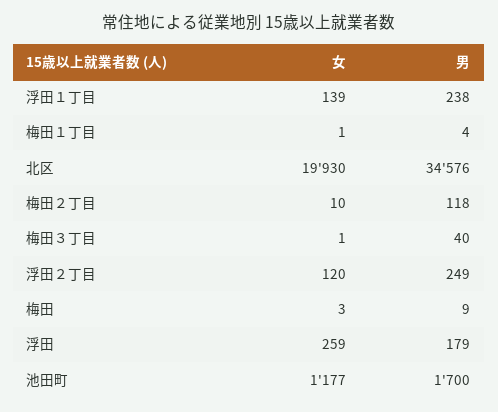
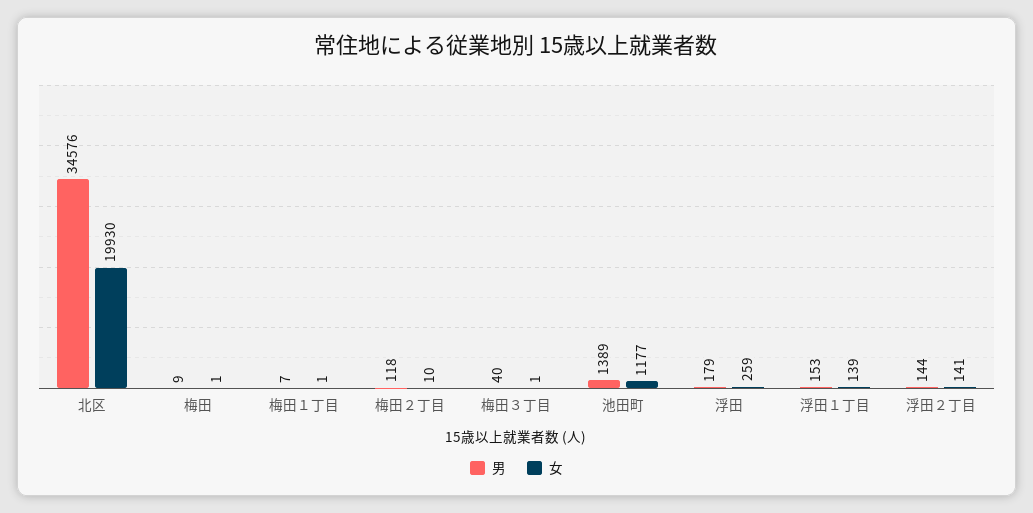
  {
    "女": {
      "浮田１丁目": 139,
      "梅田１丁目": 1,
      "北区": 19930,
      "梅田２丁目": 10,
      "梅田３丁目": 1,
-     "浮田２丁目": 120,
+     "浮田２丁目": 141,
-     "梅田": 3,
+     "梅田": 1,
      "浮田": 259,
      "池田町": 1177
    },
    "男": {
-     "浮田１丁目": 238,
+     "浮田１丁目": 153,
-     "梅田１丁目": 4,
+     "梅田１丁目": 7,
      "北区": 34576,
      "梅田２丁目": 118,
      "梅田３丁目": 40,
-     "浮田２丁目": 249,
+     "浮田２丁目": 144,
      "梅田": 9,
      "浮田": 179,
-     "池田町": 1700
+     "池田町": 1389
    }
  }

